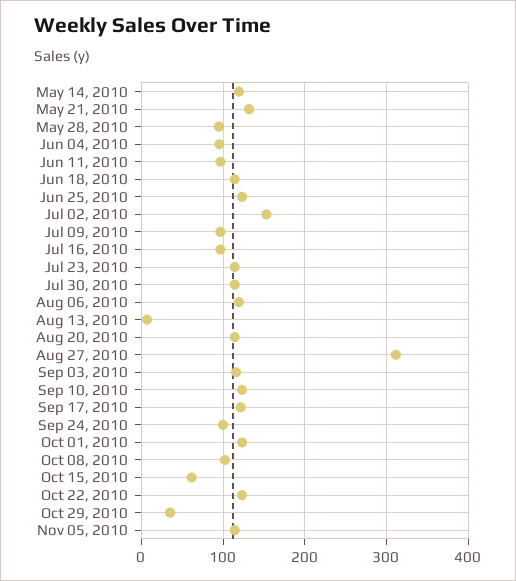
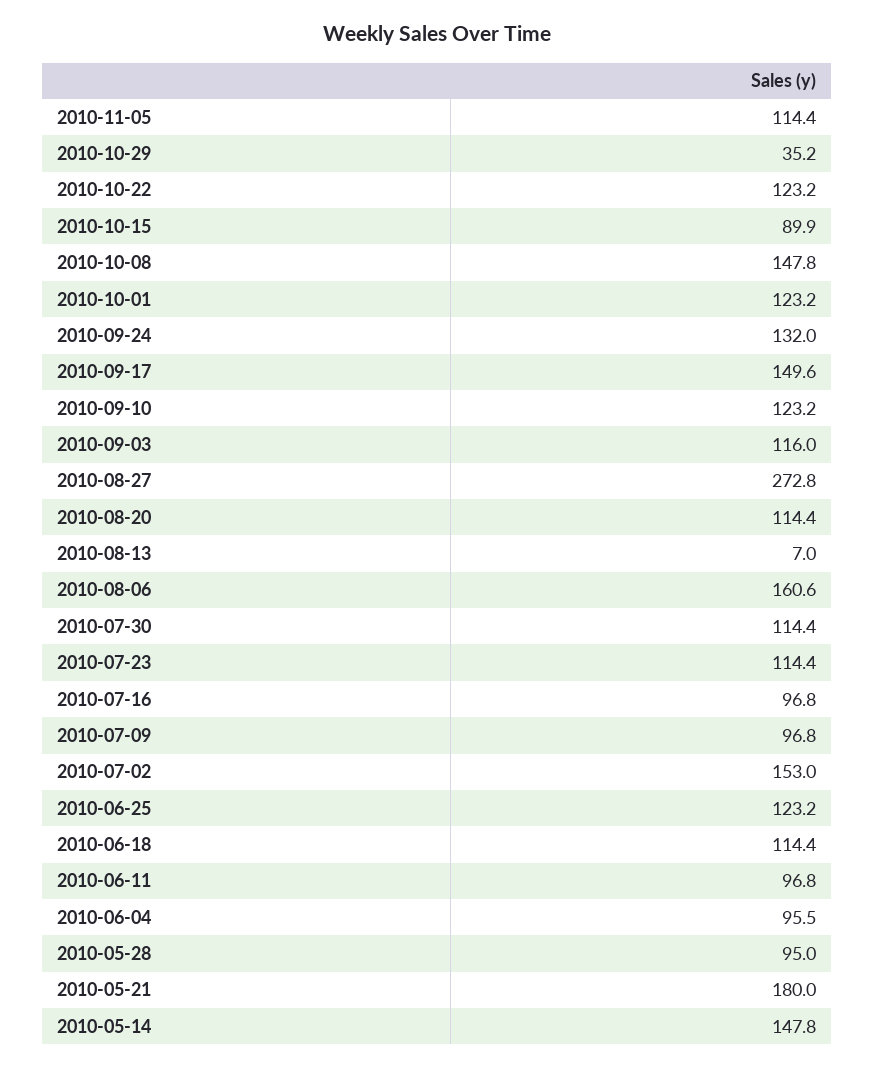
  {
-   "May 14, 2010": 120,
+   "May 14, 2010": 147.8,
-   "May 21, 2010": 130,
+   "May 21, 2010": 180,
    "May 28, 2010": 95,
    "Jun 04, 2010": 95.5,
    "Jun 11, 2010": 96.8,
    "Jun 18, 2010": 114.4,
    "Jun 25, 2010": 123.2,
    "Jul 02, 2010": 153,
    "Jul 09, 2010": 96.8,
    "Jul 16, 2010": 96.8,
    "Jul 23, 2010": 114.4,
    "Jul 30, 2010": 114.4,
-   "Aug 06, 2010": 120,
+   "Aug 06, 2010": 160.6,
    "Aug 13, 2010": 7,
    "Aug 20, 2010": 114.4,
-   "Aug 27, 2010": 310,
+   "Aug 27, 2010": 272.8,
    "Sep 03, 2010": 116,
    "Sep 10, 2010": 123.2,
-   "Sep 17, 2010": 120,
+   "Sep 17, 2010": 149.6,
-   "Sep 24, 2010": 100,
+   "Sep 24, 2010": 132,
    "Oct 01, 2010": 123.2,
-   "Oct 08, 2010": 100,
+   "Oct 08, 2010": 147.8,
-   "Oct 15, 2010": 60,
+   "Oct 15, 2010": 89.9,
    "Oct 22, 2010": 123.2,
    "Oct 29, 2010": 35.2,
    "Nov 05, 2010": 114.4
  }

